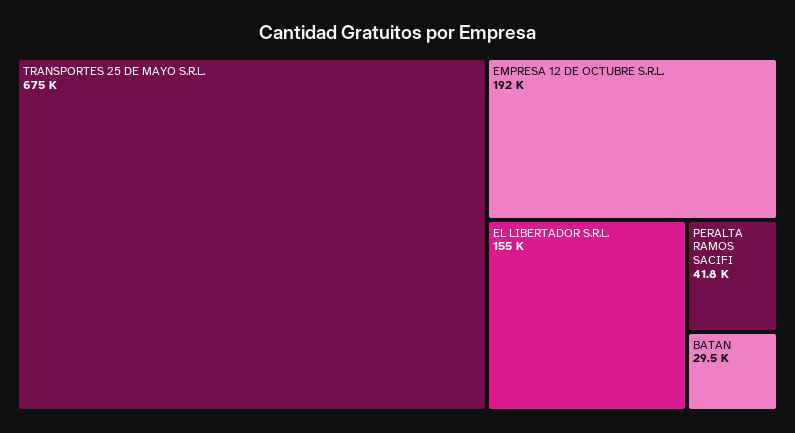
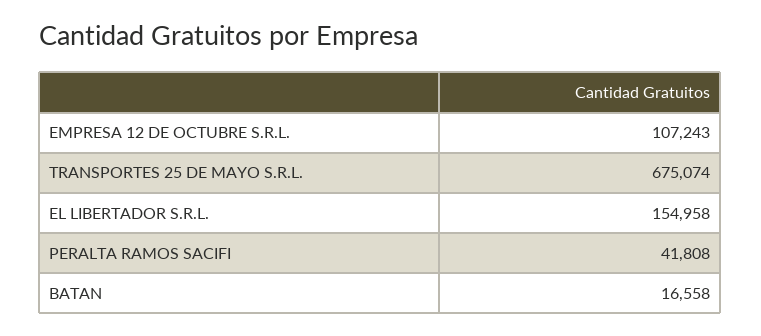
  {
    "TRANSPORTES 25 DE MAYO S.R.L.": 675074,
-   "EMPRESA 12 DE OCTUBRE S.R.L.": 192000,
+   "EMPRESA 12 DE OCTUBRE S.R.L.": 107243,
    "EL LIBERTADOR S.R.L.": 154958,
    "PERALTA RAMOS SACIFI": 41808,
-   "BATAN": 29500
+   "BATAN": 16558
  }

